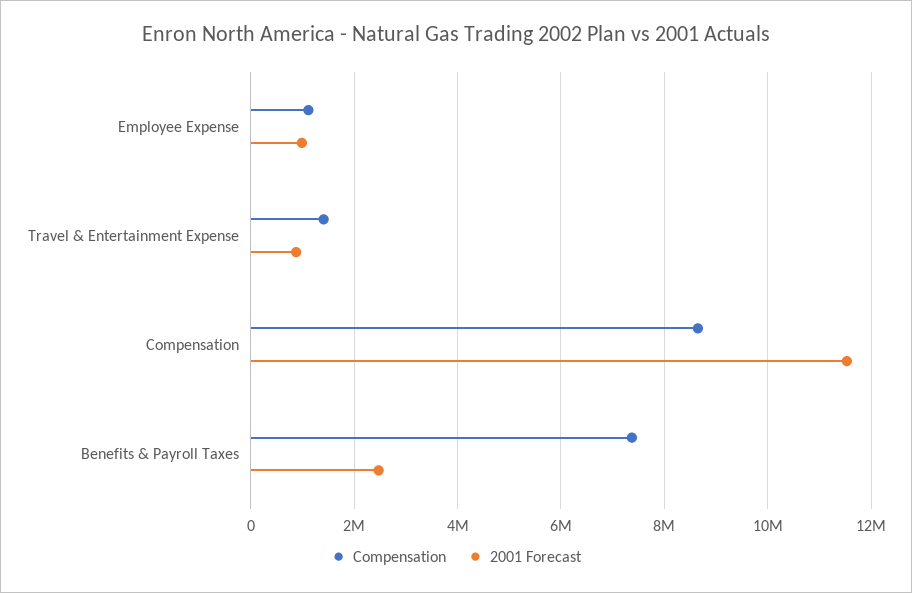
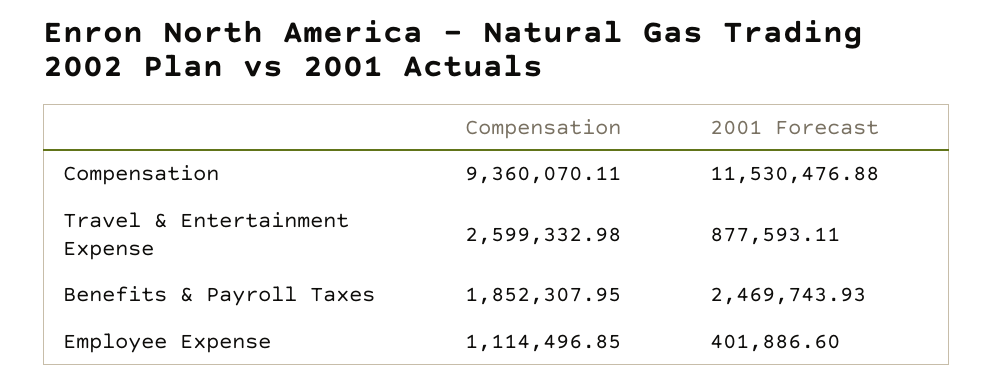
  {
    "Compensation": {
      "Employee Expense": 1114496.85,
-     "Travel & Entertainment Expense": 1400000,
+     "Travel & Entertainment Expense": 2599332.98,
-     "Compensation": 8600000,
+     "Compensation": 9360070.11,
-     "Benefits & Payroll Taxes": 7400000
+     "Benefits & Payroll Taxes": 1852307.95
    },
    "2001 Forecast": {
-     "Employee Expense": 1000000,
+     "Employee Expense": 401886.6,
      "Travel & Entertainment Expense": 877593.11,
      "Compensation": 11530476.88,
      "Benefits & Payroll Taxes": 2469743.93
    }
  }

